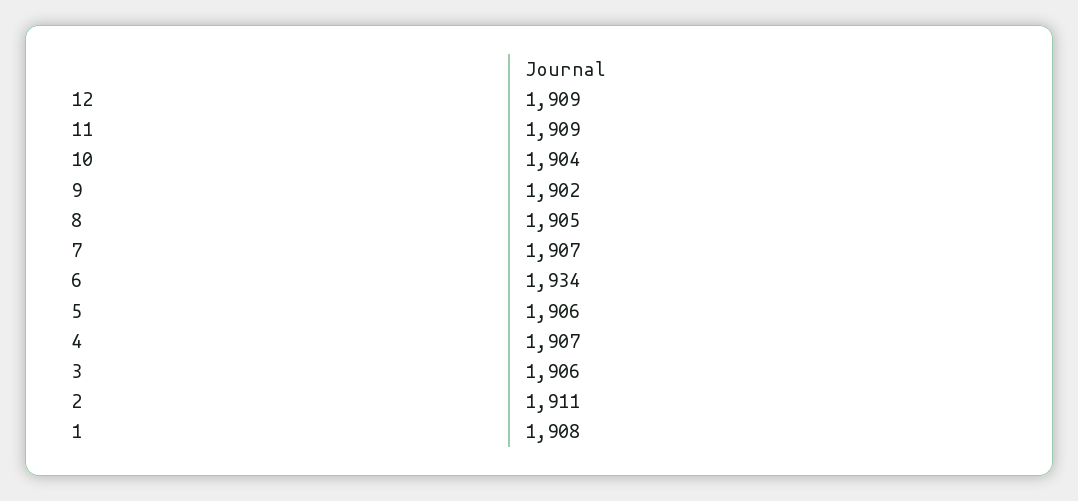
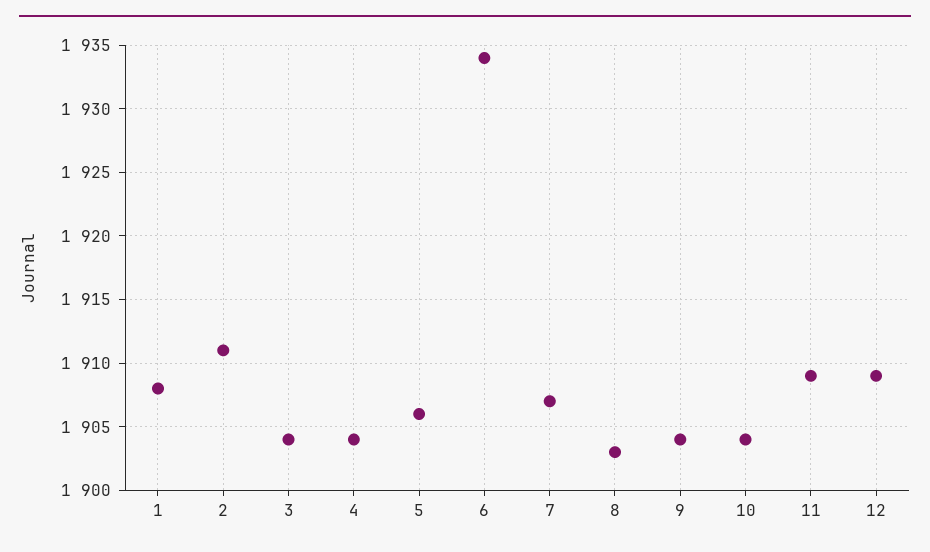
  {
    "12": 1909,
    "11": 1909,
    "10": 1904,
-   "9": 1902,
+   "9": 1904,
-   "8": 1905,
+   "8": 1903,
    "7": 1907,
    "6": 1934,
    "5": 1906,
-   "4": 1907,
+   "4": 1904,
-   "3": 1906,
+   "3": 1904,
    "2": 1911,
    "1": 1908
  }

